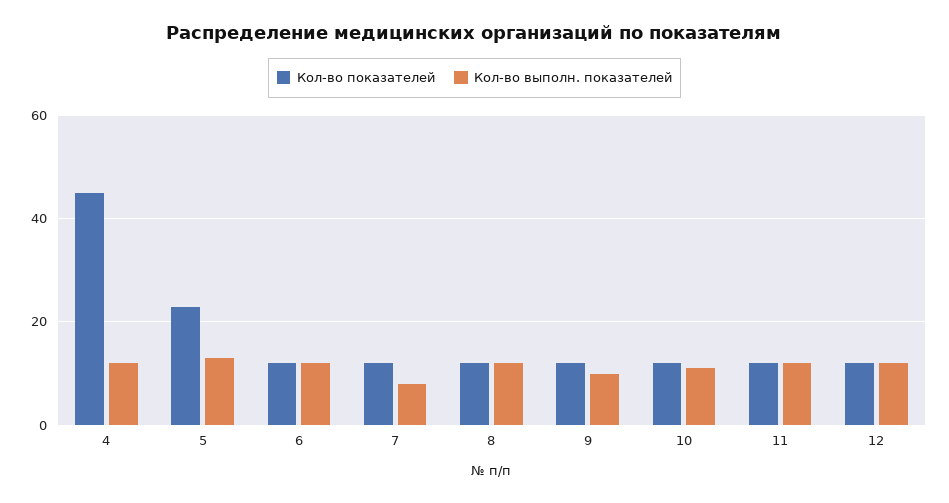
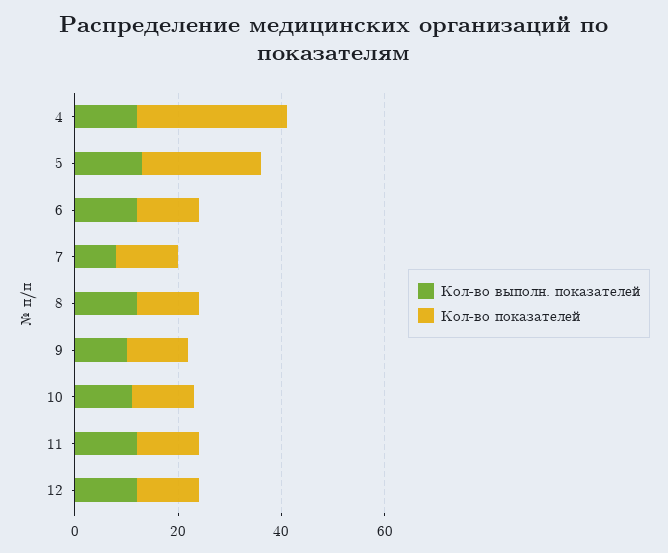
  {
    "Кол-во показателей": {
-     "4": 45,
+     "4": 30,
      "5": 25,
      "6": 10,
      "7": 10,
      "8": 10,
      "9": 10,
      "10": 10,
      "11": 10,
      "12": 10
    },
    "Кол-во выполн. показателей": {
      "4": 10,
      "5": 15,
      "6": 10,
      "7": 10,
      "8": 10,
      "9": 10,
      "10": 10,
      "11": 10,
      "12": 10
    }
  }

